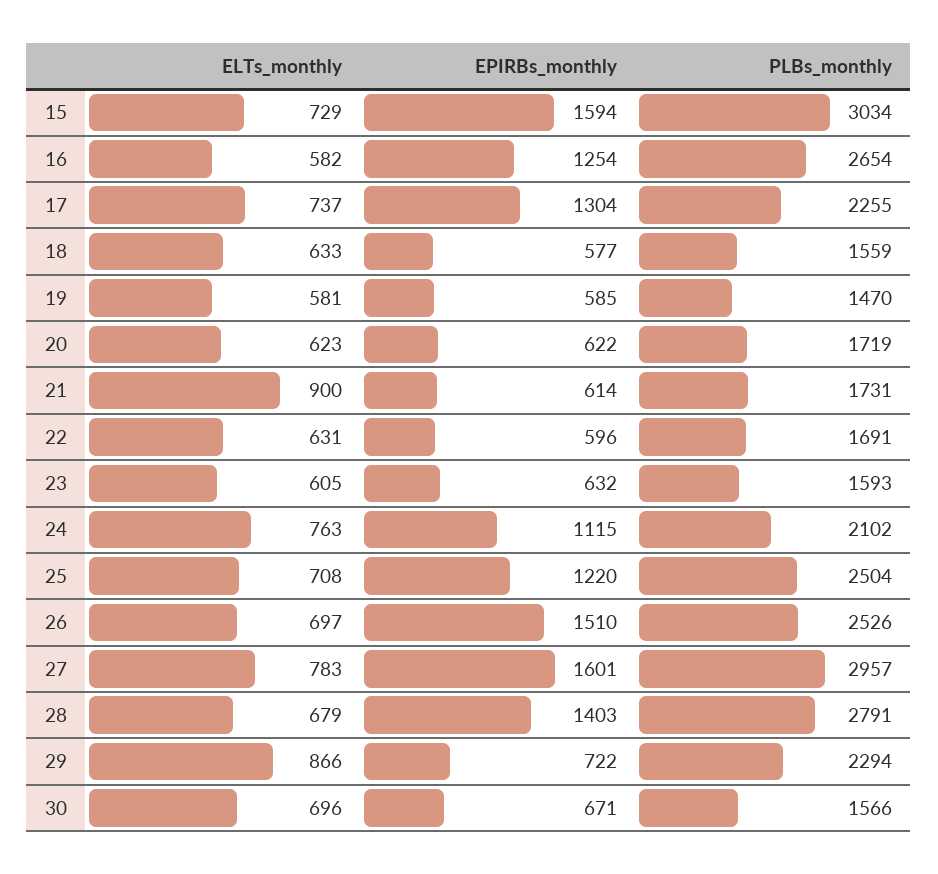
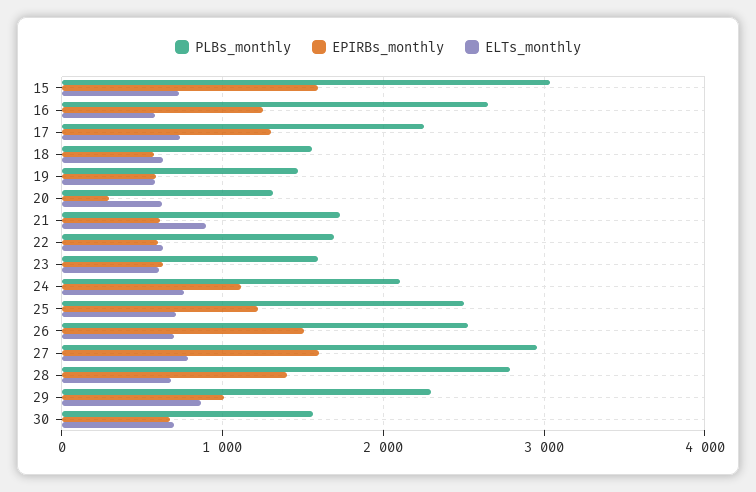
  {
    "ELTs_monthly": {
      "15": 729,
      "16": 582,
      "17": 737,
      "18": 633,
      "19": 581,
      "20": 623,
      "21": 900,
      "22": 631,
      "23": 605,
      "24": 763,
      "25": 708,
      "26": 697,
      "27": 783,
      "28": 679,
      "29": 866,
      "30": 696
    },
    "EPIRBs_monthly": {
      "15": 1594,
      "16": 1254,
      "17": 1304,
      "18": 577,
      "19": 585,
-     "20": 622,
+     "20": 300,
      "21": 614,
      "22": 596,
      "23": 632,
      "24": 1115,
      "25": 1220,
      "26": 1510,
      "27": 1601,
      "28": 1403,
-     "29": 722,
+     "29": 1000,
      "30": 671
    },
    "PLBs_monthly": {
      "15": 3034,
      "16": 2654,
      "17": 2255,
      "18": 1559,
      "19": 1470,
-     "20": 1719,
+     "20": 1300,
      "21": 1731,
      "22": 1691,
      "23": 1593,
      "24": 2102,
      "25": 2504,
      "26": 2526,
      "27": 2957,
      "28": 2791,
      "29": 2294,
      "30": 1566
    }
  }

